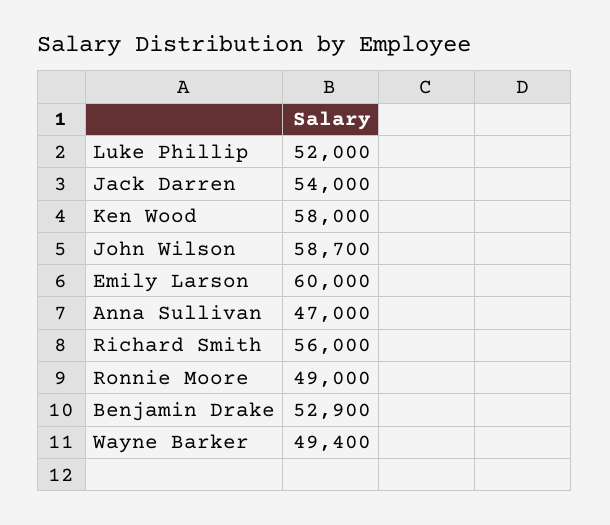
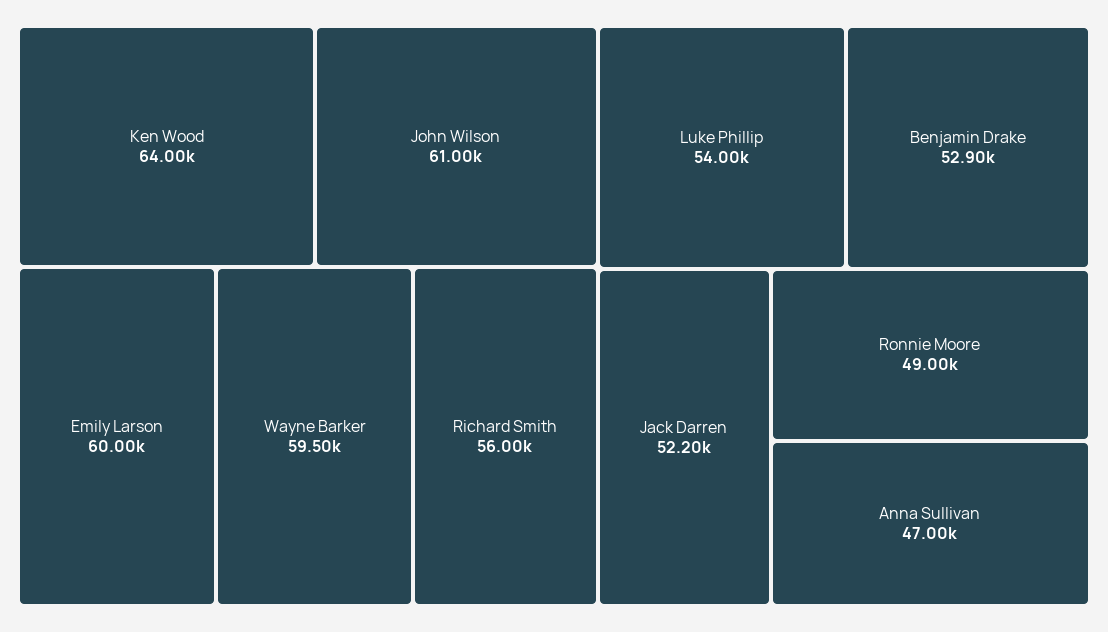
  {
-   "Luke Phillip": 52000,
+   "Luke Phillip": 54000,
-   "Jack Darren": 54000,
+   "Jack Darren": 52200,
-   "Ken Wood": 58000,
+   "Ken Wood": 64000,
-   "John Wilson": 58700,
+   "John Wilson": 61000,
    "Emily Larson": 60000,
    "Anna Sullivan": 47000,
    "Richard Smith": 56000,
    "Ronnie Moore": 49000,
    "Benjamin Drake": 52900,
-   "Wayne Barker": 49400
+   "Wayne Barker": 59500
  }

